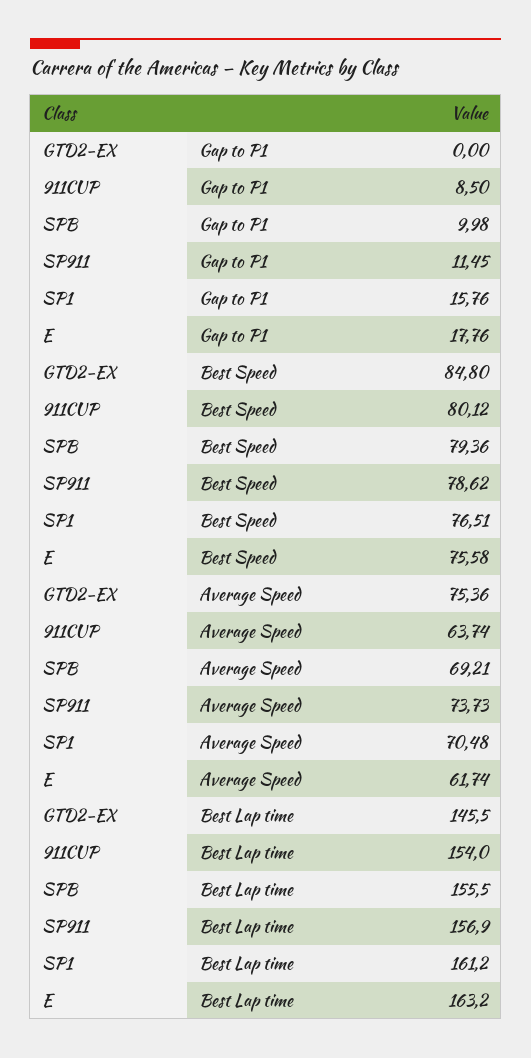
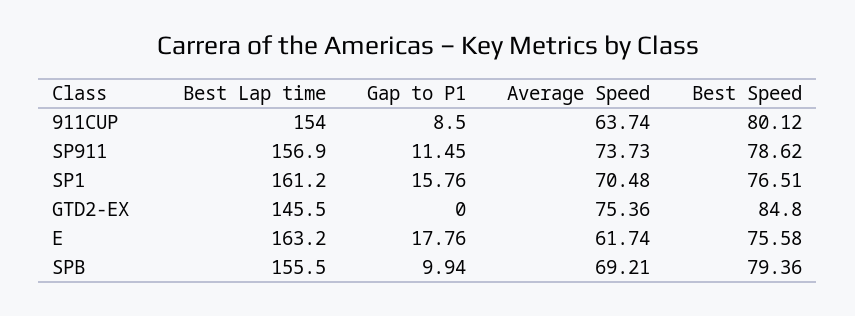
  {
    "GTD2-EX": {
      "Gap to P1": 0,
      "Best Speed": 84.8,
      "Average Speed": 75.36,
      "Best Lap time": 145.5
    },
    "911CUP": {
      "Gap to P1": 8.5,
      "Best Speed": 80.12,
      "Average Speed": 63.74,
      "Best Lap time": 154
    },
    "SPB": {
-     "Gap to P1": 9.98,
+     "Gap to P1": 9.94,
      "Best Speed": 79.36,
      "Average Speed": 69.21,
      "Best Lap time": 155.5
    },
    "SP911": {
      "Gap to P1": 11.45,
      "Best Speed": 78.62,
      "Average Speed": 73.73,
      "Best Lap time": 156.9
    },
    "SP1": {
      "Gap to P1": 15.76,
      "Best Speed": 76.51,
      "Average Speed": 70.48,
      "Best Lap time": 161.2
    },
    "E": {
      "Gap to P1": 17.76,
      "Best Speed": 75.58,
      "Average Speed": 61.74,
      "Best Lap time": 163.2
    }
  }

